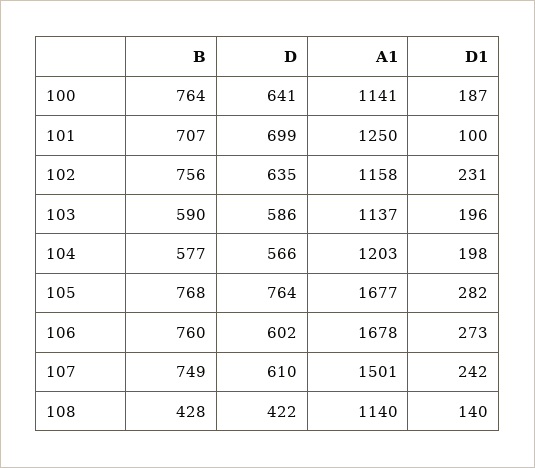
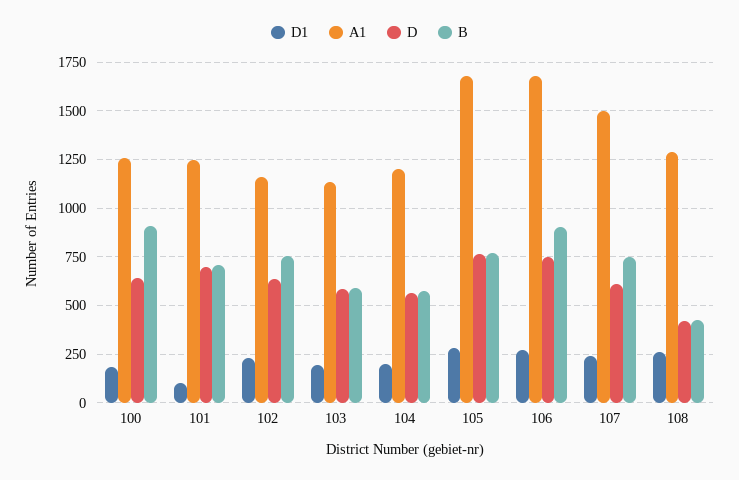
  {
    "B": {
-     "100": 764,
+     "100": 900,
      "101": 707,
      "102": 756,
      "103": 590,
      "104": 577,
      "105": 768,
-     "106": 760,
+     "106": 900,
      "107": 749,
      "108": 428
    },
    "D": {
      "100": 641,
      "101": 699,
      "102": 635,
      "103": 586,
      "104": 566,
      "105": 764,
-     "106": 602,
+     "106": 750,
      "107": 610,
      "108": 422
    },
    "A1": {
-     "100": 1141,
+     "100": 1250,
      "101": 1250,
      "102": 1158,
      "103": 1137,
      "104": 1203,
      "105": 1677,
      "106": 1678,
      "107": 1501,
-     "108": 1140
+     "108": 1300
    },
    "D1": {
      "100": 187,
      "101": 100,
      "102": 231,
      "103": 196,
      "104": 198,
      "105": 282,
      "106": 273,
      "107": 242,
-     "108": 140
+     "108": 250
    }
  }

